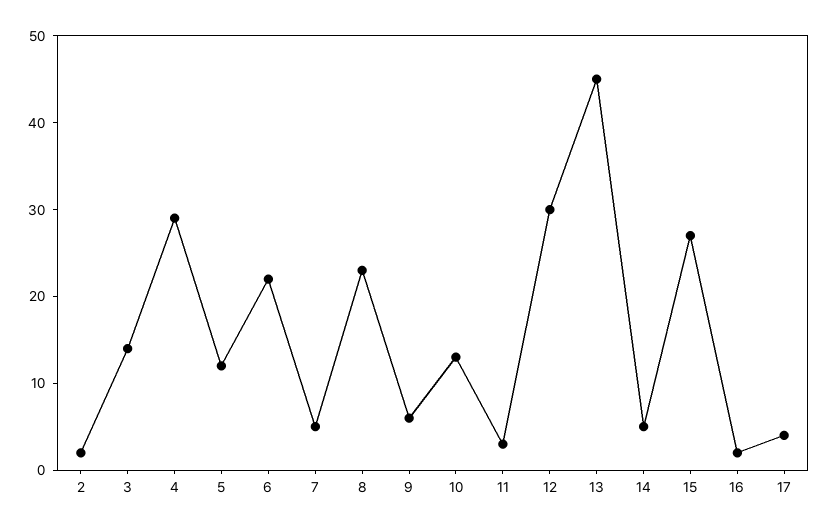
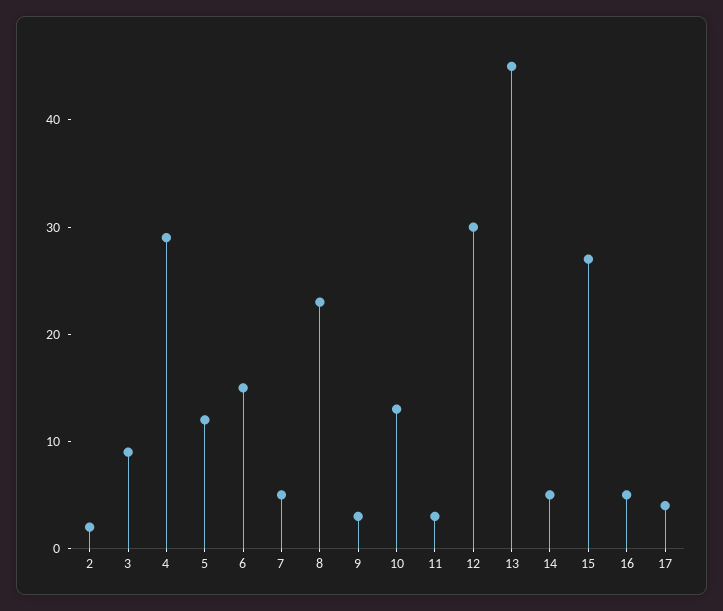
  {
    "2": 2,
-   "3": 14,
+   "3": 9,
    "4": 29,
    "5": 12,
-   "6": 22,
+   "6": 15,
    "7": 5,
    "8": 23,
-   "9": 6,
+   "9": 3,
    "10": 13,
    "11": 3,
    "12": 30,
    "13": 45,
    "14": 5,
    "15": 27,
-   "16": 2,
+   "16": 5,
    "17": 4
  }

